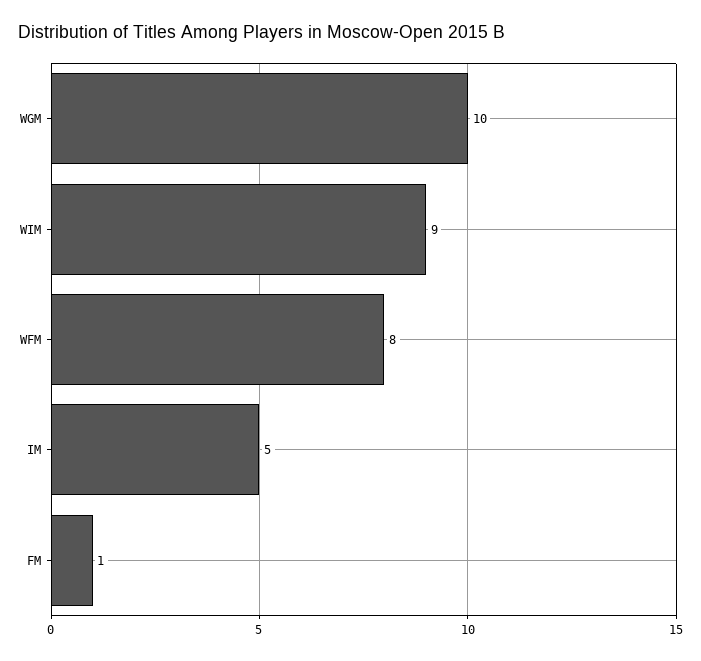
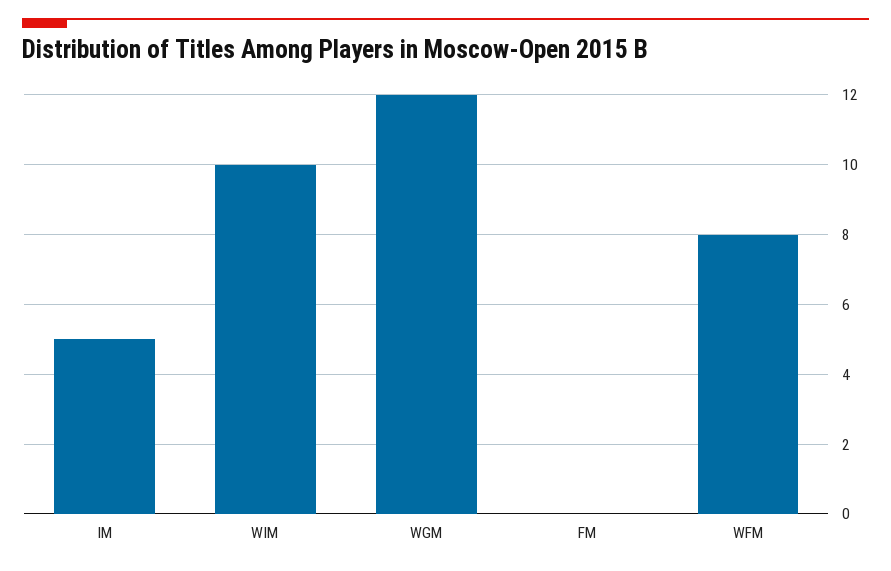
  {
-   "WGM": 10,
+   "WGM": 12,
-   "WIM": 9,
+   "WIM": 10,
    "WFM": 8,
    "IM": 5,
-   "FM": 1
+   "FM": 0
  }

